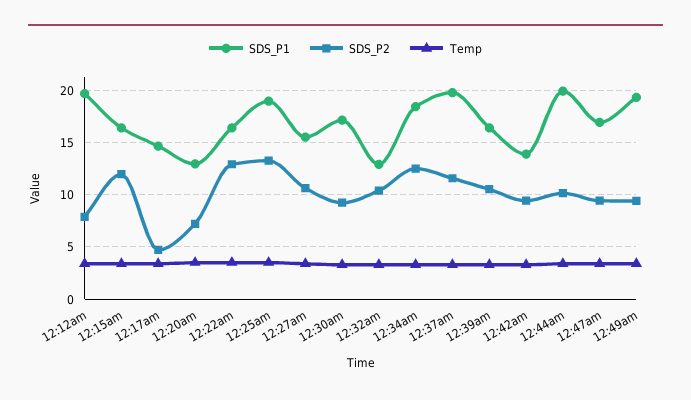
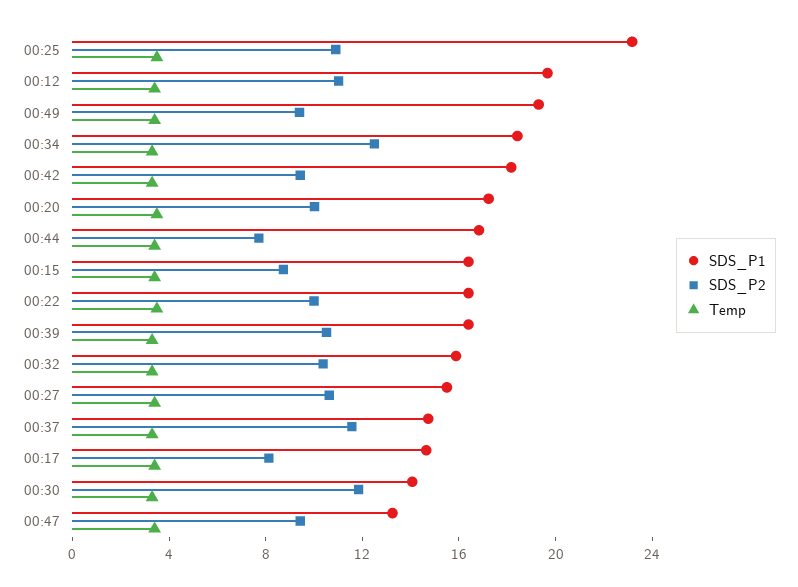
  {
    "SDS_P1": {
      "12:12am": 20,
      "12:15am": 16,
      "12:17am": 15,
-     "12:20am": 13,
+     "12:20am": 17,
      "12:22am": 16,
-     "12:25am": 19,
+     "12:25am": 23,
      "12:27am": 16,
-     "12:30am": 17,
+     "12:30am": 14,
-     "12:32am": 13,
+     "12:32am": 16,
      "12:34am": 18,
-     "12:37am": 20,
+     "12:37am": 15,
      "12:39am": 16,
-     "12:42am": 14,
+     "12:42am": 18,
-     "12:44am": 20,
+     "12:44am": 17,
-     "12:47am": 17,
+     "12:47am": 13,
      "12:49am": 19
    },
    "SDS_P2": {
-     "12:12am": 8,
+     "12:12am": 11,
-     "12:15am": 12,
+     "12:15am": 9,
-     "12:17am": 5,
+     "12:17am": 8,
-     "12:20am": 7,
+     "12:20am": 10,
-     "12:22am": 13,
+     "12:22am": 10,
-     "12:25am": 13,
+     "12:25am": 11,
      "12:27am": 11,
-     "12:30am": 9,
+     "12:30am": 12,
      "12:32am": 10,
      "12:34am": 13,
      "12:37am": 12,
      "12:39am": 11,
      "12:42am": 9,
-     "12:44am": 10,
+     "12:44am": 8,
      "12:47am": 9,
      "12:49am": 9
    },
    "Temp": {
      "12:12am": 3,
      "12:15am": 3,
      "12:17am": 3,
      "12:20am": 4,
      "12:22am": 4,
      "12:25am": 4,
      "12:27am": 3,
      "12:30am": 3,
      "12:32am": 3,
      "12:34am": 3,
      "12:37am": 3,
      "12:39am": 3,
      "12:42am": 3,
      "12:44am": 3,
      "12:47am": 3,
      "12:49am": 3
    }
  }

